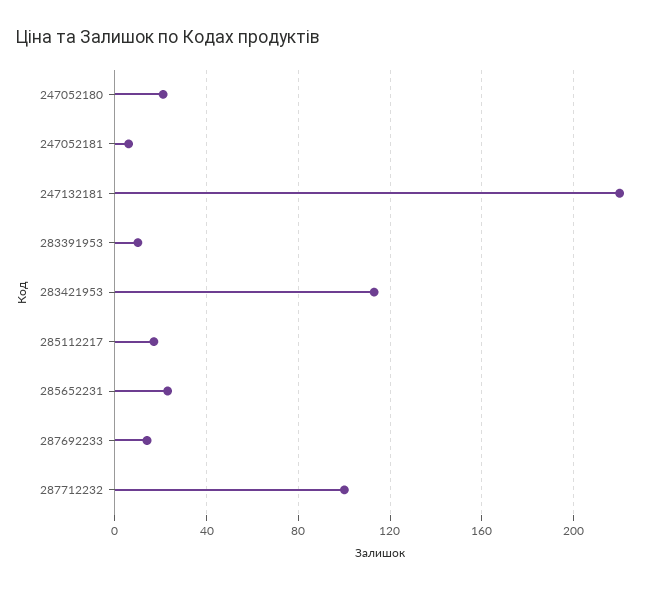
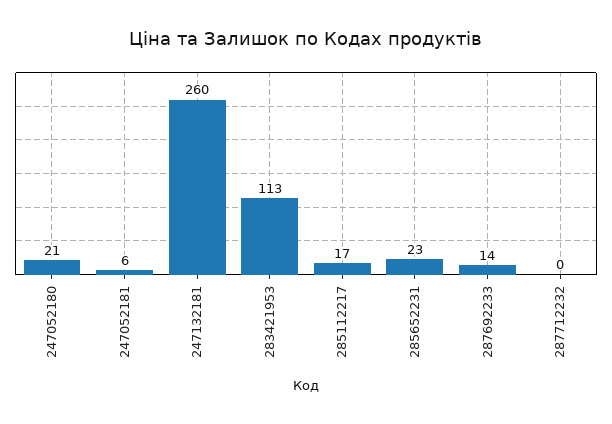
  {
    "247052180": 21,
    "247052181": 6,
-   "247132181": 220,
+   "247132181": 260,
-   "283391953": 10,
    "283421953": 113,
    "285112217": 17,
    "285652231": 23,
    "287692233": 14,
-   "287712232": 100
+   "287712232": 0
  }

